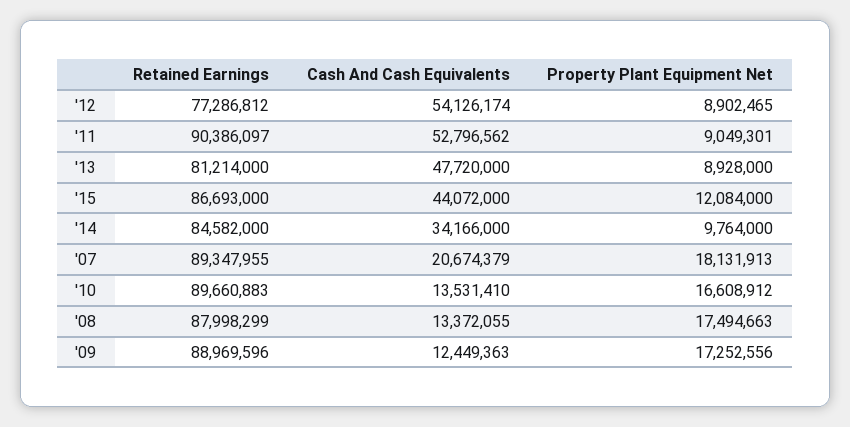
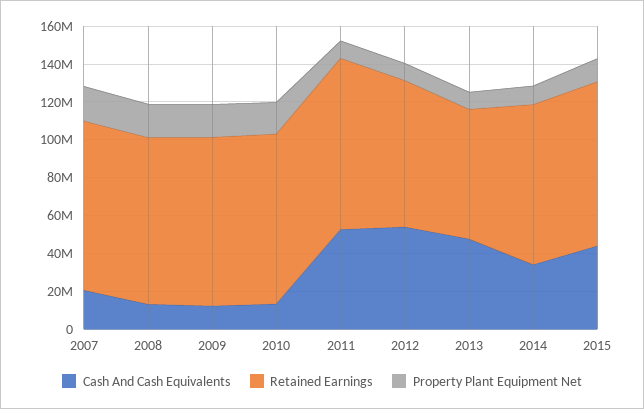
  {
    "Retained Earnings": {
      "'12": 77286812,
      "'11": 90386097,
-     "'13": 81214000,
+     "'13": 70000000,
      "'15": 86693000,
      "'14": 84582000,
      "'07": 89347955,
      "'10": 89660883,
      "'08": 87998299,
      "'09": 88969596
    },
    "Cash And Cash Equivalents": {
      "'12": 54126174,
      "'11": 52796562,
      "'13": 47720000,
      "'15": 44072000,
      "'14": 34166000,
      "'07": 20674379,
      "'10": 13531410,
      "'08": 13372055,
      "'09": 12449363
    },
    "Property Plant Equipment Net": {
      "'12": 8902465,
      "'11": 9049301,
      "'13": 8928000,
      "'15": 12084000,
      "'14": 9764000,
      "'07": 18131913,
      "'10": 16608912,
      "'08": 17494663,
      "'09": 17252556
    }
  }

